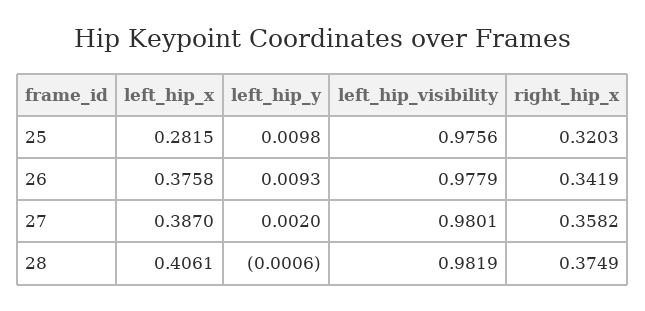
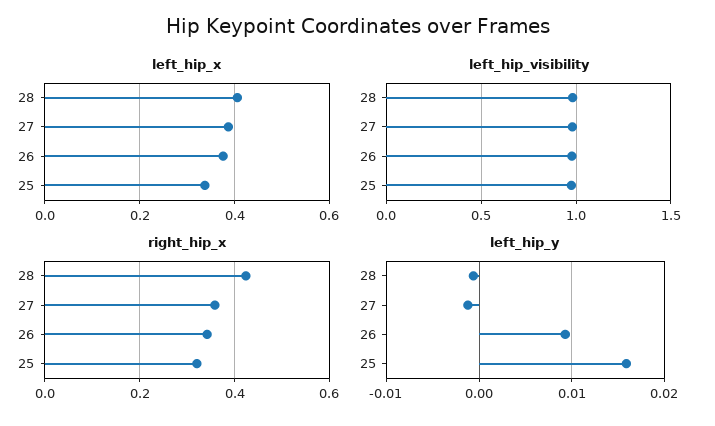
  {
    "left_hip_x": {
-     "25": 0.2815,
+     "25": 0.34,
      "26": 0.3758,
      "27": 0.387,
      "28": 0.4061
    },
    "left_hip_y": {
-     "25": 0.0098,
+     "25": 0.016,
      "26": 0.0093,
-     "27": 0.002,
+     "27": -0.001,
      "28": -0.0006
    },
    "left_hip_visibility": {
      "25": 0.9756,
      "26": 0.9779,
      "27": 0.9801,
      "28": 0.9819
    },
    "right_hip_x": {
      "25": 0.3203,
      "26": 0.3419,
      "27": 0.3582,
-     "28": 0.3749
+     "28": 0.42
    }
  }

